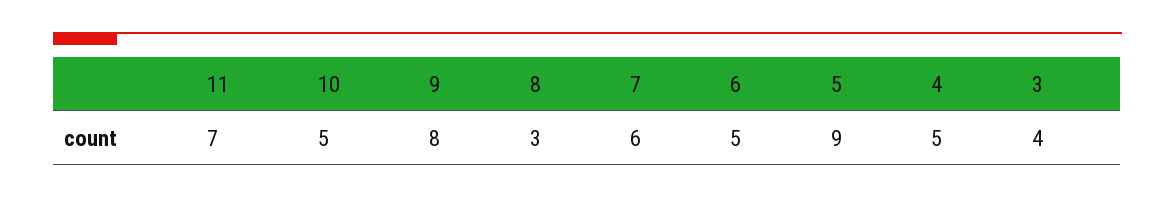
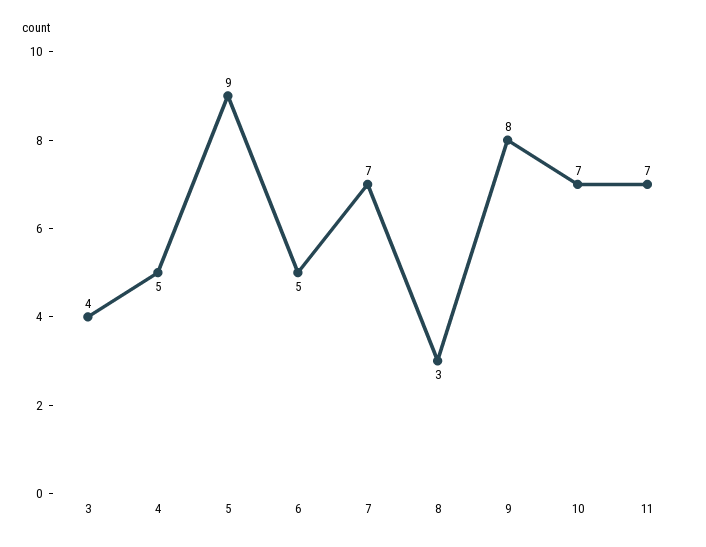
  {
    "11": 7,
-   "10": 5,
+   "10": 7,
    "9": 8,
    "8": 3,
-   "7": 6,
+   "7": 7,
    "6": 5,
    "5": 9,
    "4": 5,
    "3": 4
  }

